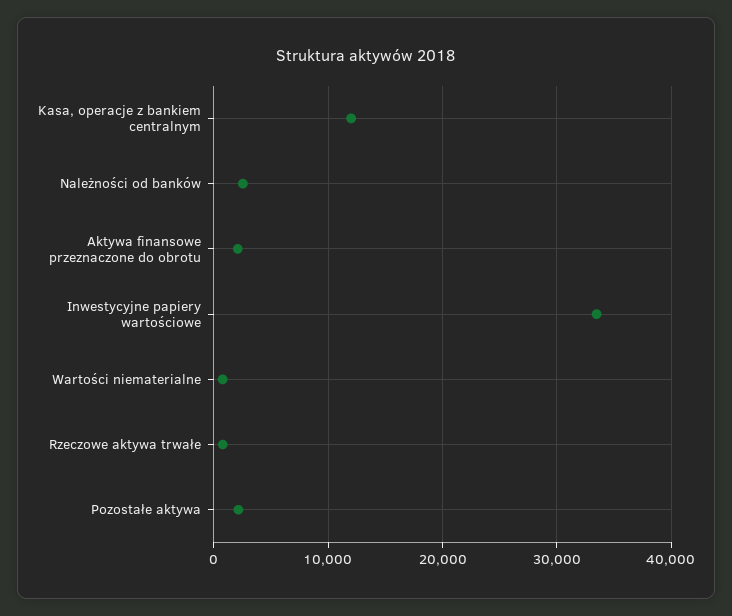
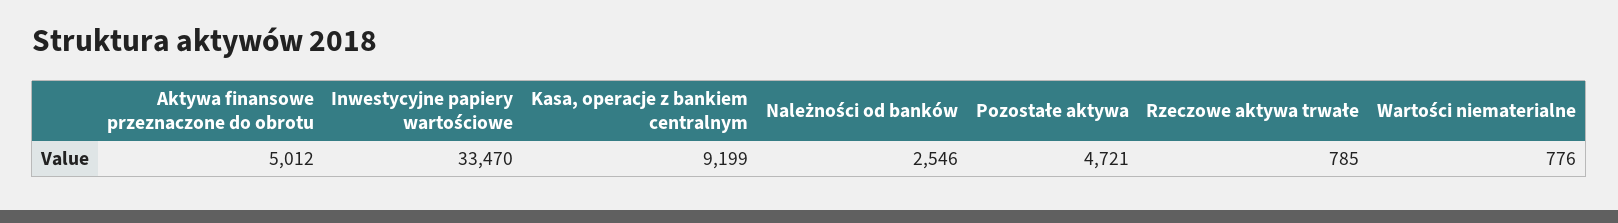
  {
-   "Kasa, operacje z bankiem centralnym": 12000,
+   "Kasa, operacje z bankiem centralnym": 9199,
    "Należności od banków": 2546,
-   "Aktywa finansowe przeznaczone do obrotu": 2000,
+   "Aktywa finansowe przeznaczone do obrotu": 5012,
    "Inwestycyjne papiery wartościowe": 33470,
    "Wartości niematerialne": 776,
    "Rzeczowe aktywa trwałe": 785,
-   "Pozostałe aktywa": 2000
+   "Pozostałe aktywa": 4721
  }

